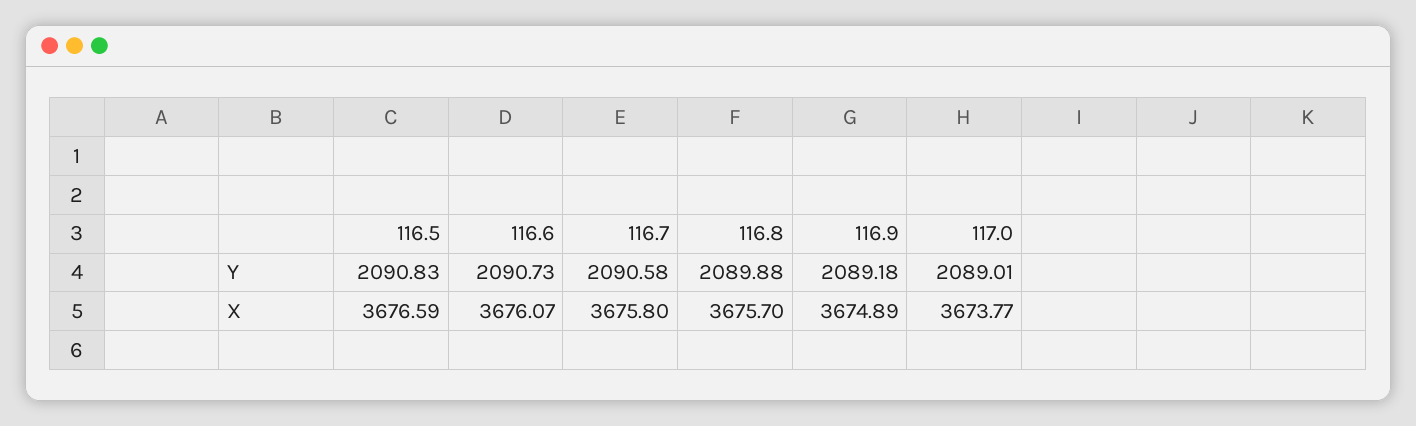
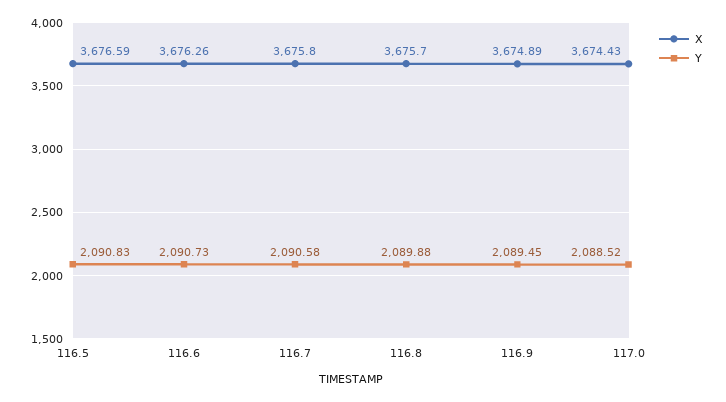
  {
    "Y": {
      "116.5": 2090.83,
      "116.6": 2090.73,
      "116.7": 2090.58,
      "116.8": 2089.88,
-     "116.9": 2089.18,
+     "116.9": 2089.45,
-     "117.0": 2089.01
+     "117.0": 2088.52
    },
    "X": {
      "116.5": 3676.59,
-     "116.6": 3676.07,
+     "116.6": 3676.26,
      "116.7": 3675.8,
      "116.8": 3675.7,
      "116.9": 3674.89,
-     "117.0": 3673.77
+     "117.0": 3674.43
    }
  }

